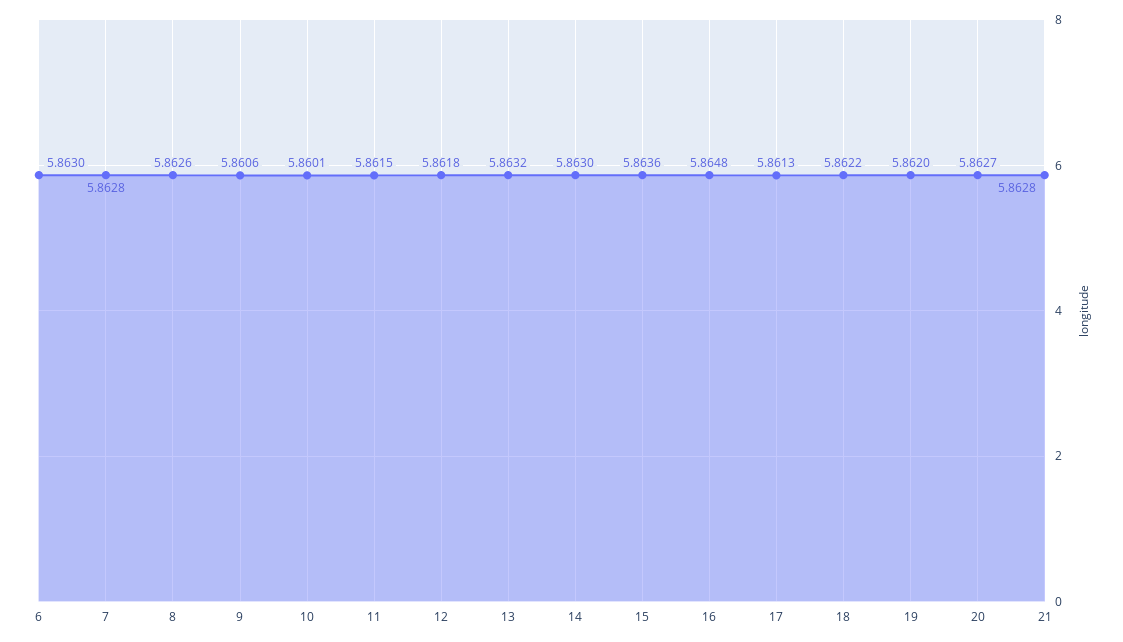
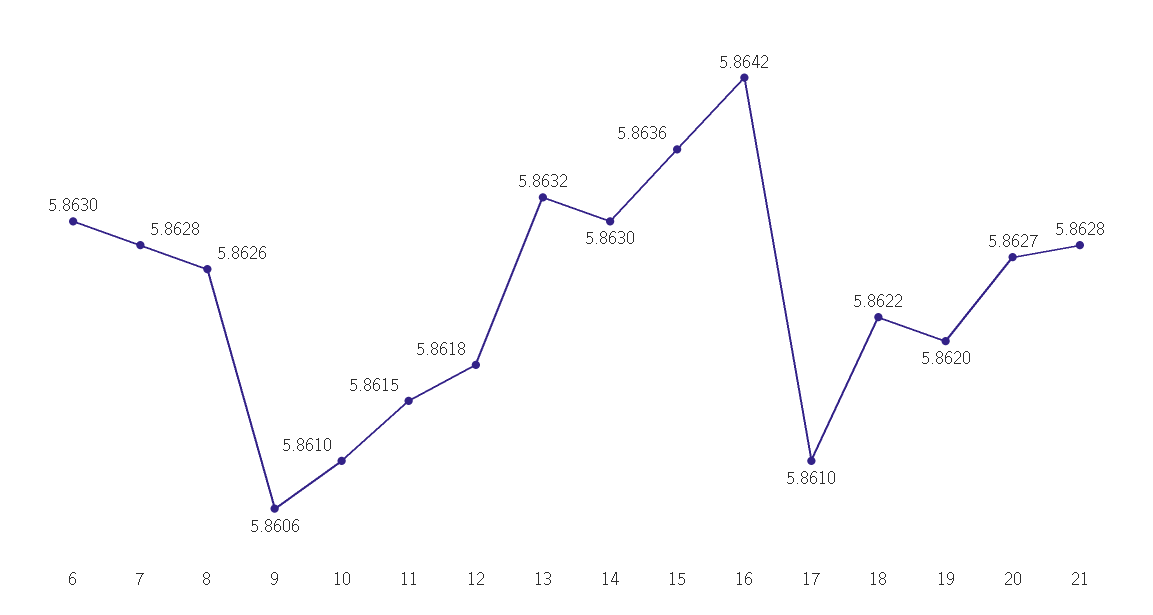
  {
    "6": 5.863,
    "7": 5.8628,
    "8": 5.8626,
    "9": 5.8606,
-   "10": 5.8601,
+   "10": 5.861,
    "11": 5.8615,
    "12": 5.8618,
    "13": 5.8632,
    "14": 5.863,
    "15": 5.8636,
-   "16": 5.8648,
+   "16": 5.8642,
-   "17": 5.8613,
+   "17": 5.861,
    "18": 5.8622,
    "19": 5.862,
    "20": 5.8627,
    "21": 5.8628
  }

